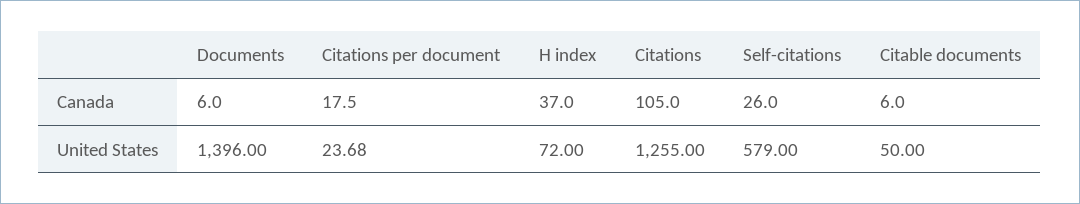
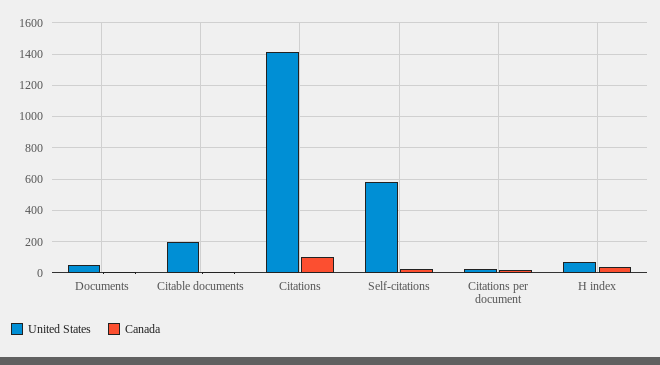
  {
    "Canada": {
      "Documents": 6,
      "Citations per document": 17.5,
      "H index": 37,
      "Citations": 105,
      "Self-citations": 26,
      "Citable documents": 6
    },
    "United States": {
-     "Documents": 1396,
+     "Documents": 50,
      "Citations per document": 23.68,
      "H index": 72,
-     "Citations": 1255,
+     "Citations": 1400,
      "Self-citations": 579,
-     "Citable documents": 50
+     "Citable documents": 200
    }
  }

